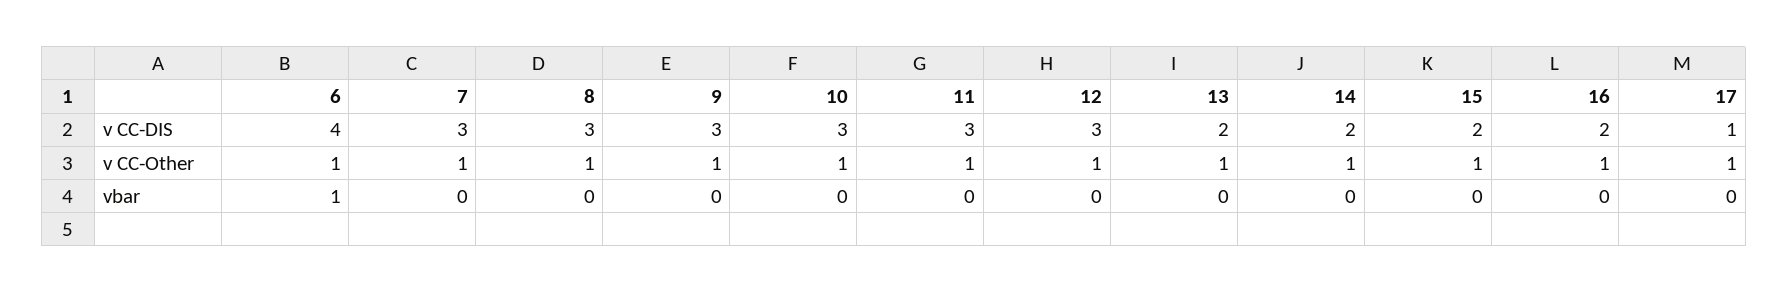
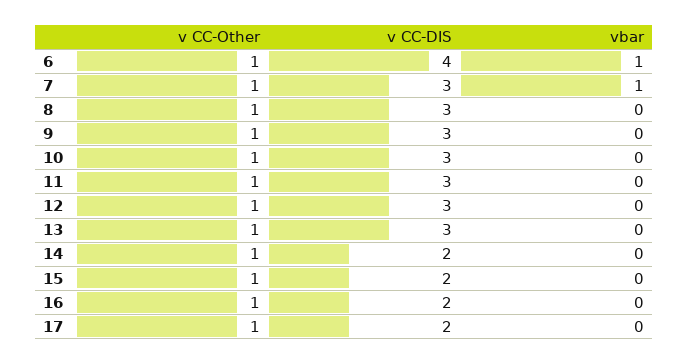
  {
    "6": {
      "v CC-DIS": 4,
      "v CC-Other": 1,
      "vbar": 1
    },
    "7": {
      "v CC-DIS": 3,
      "v CC-Other": 1,
-     "vbar": 0
+     "vbar": 1
    },
    "8": {
      "v CC-DIS": 3,
      "v CC-Other": 1,
      "vbar": 0
    },
    "9": {
      "v CC-DIS": 3,
      "v CC-Other": 1,
      "vbar": 0
    },
    "10": {
      "v CC-DIS": 3,
      "v CC-Other": 1,
      "vbar": 0
    },
    "11": {
      "v CC-DIS": 3,
      "v CC-Other": 1,
      "vbar": 0
    },
    "12": {
      "v CC-DIS": 3,
      "v CC-Other": 1,
      "vbar": 0
    },
    "13": {
-     "v CC-DIS": 2,
+     "v CC-DIS": 3,
      "v CC-Other": 1,
      "vbar": 0
    },
    "14": {
      "v CC-DIS": 2,
      "v CC-Other": 1,
      "vbar": 0
    },
    "15": {
      "v CC-DIS": 2,
      "v CC-Other": 1,
      "vbar": 0
    },
    "16": {
      "v CC-DIS": 2,
      "v CC-Other": 1,
      "vbar": 0
    },
    "17": {
-     "v CC-DIS": 1,
+     "v CC-DIS": 2,
      "v CC-Other": 1,
      "vbar": 0
    }
  }

